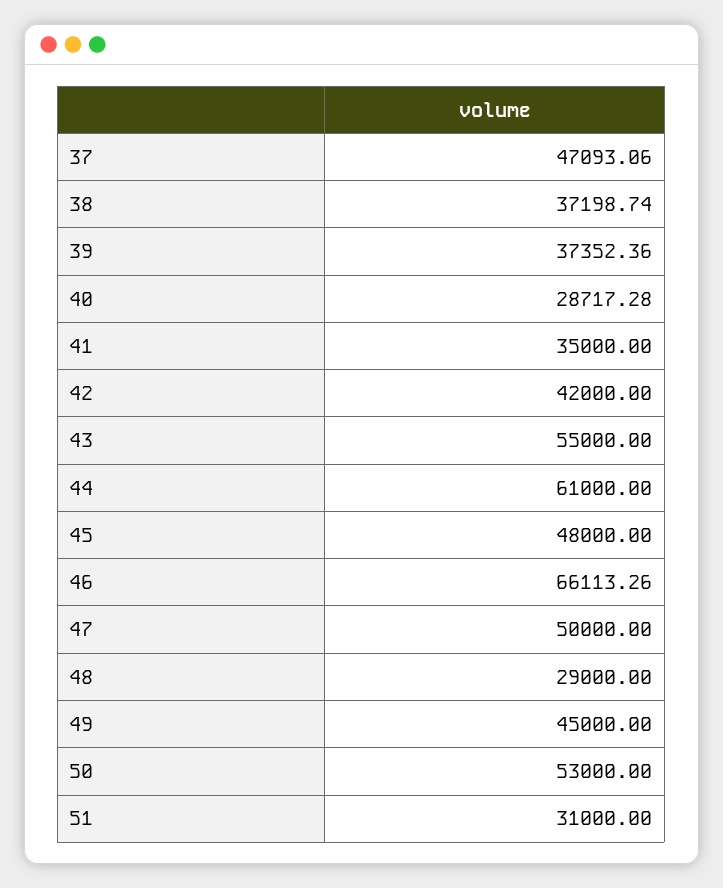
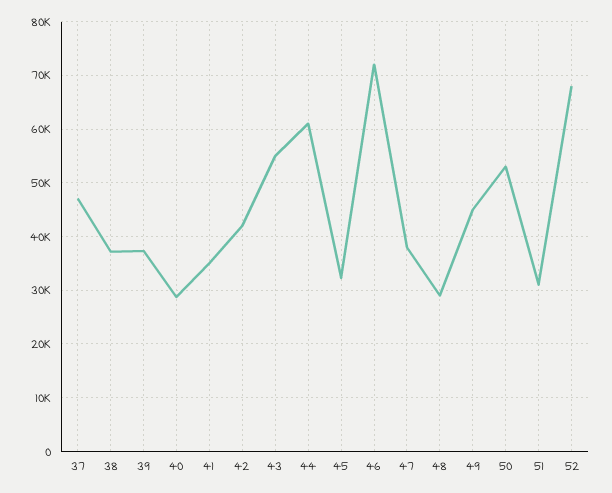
  {
    "37": 47093.06,
    "38": 37198.74,
    "39": 37352.36,
    "40": 28717.28,
    "41": 35000,
    "42": 42000,
    "43": 55000,
    "44": 61000,
-   "45": 48000,
+   "45": 32000,
-   "46": 66113.26,
+   "46": 72000,
-   "47": 50000,
+   "47": 38000,
    "48": 29000,
    "49": 45000,
    "50": 53000,
-   "51": 31000
+   "51": 31000,
+   "52": 68000
  }

